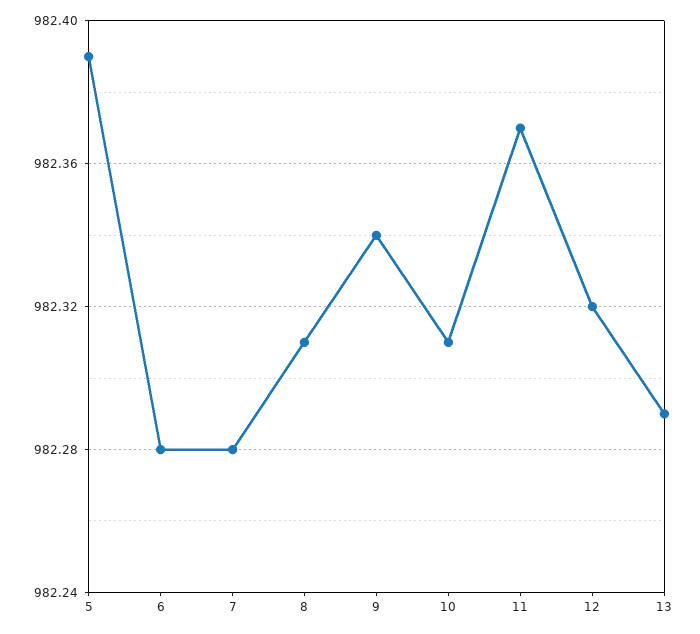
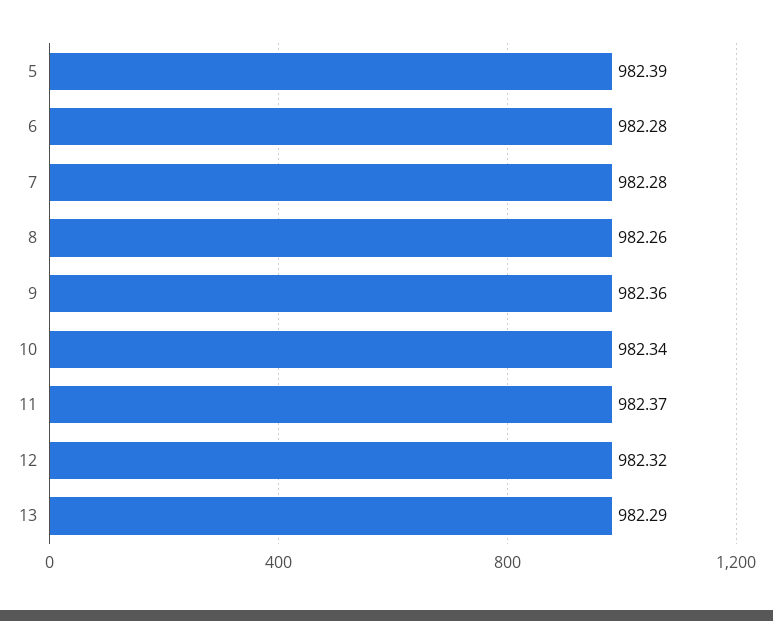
  {
    "5": 982.39,
    "6": 982.28,
    "7": 982.28,
-   "8": 982.31,
+   "8": 982.26,
-   "9": 982.34,
+   "9": 982.36,
-   "10": 982.31,
+   "10": 982.34,
    "11": 982.37,
    "12": 982.32,
    "13": 982.29
  }

